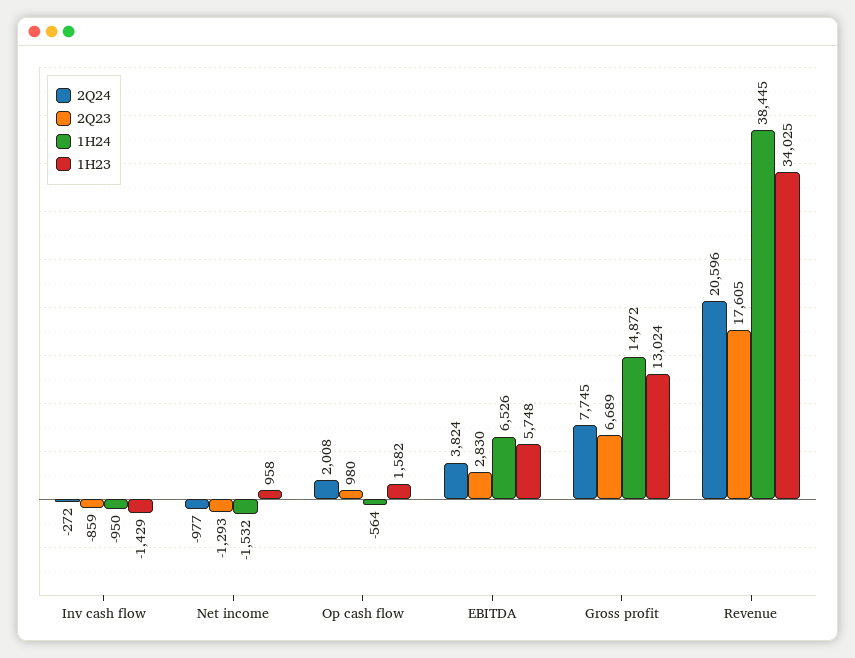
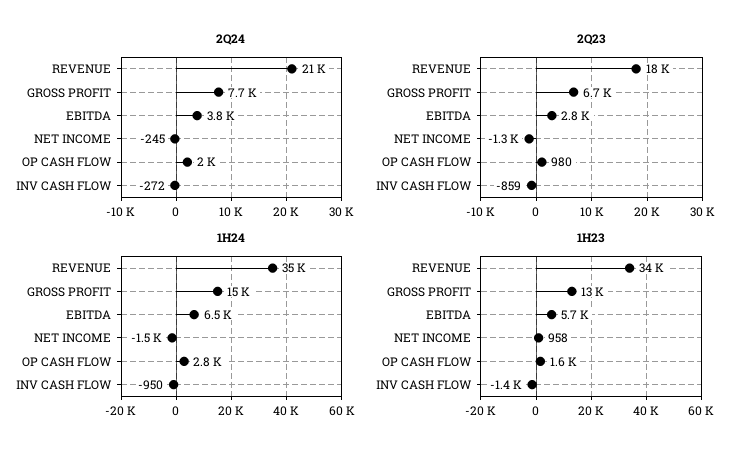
  {
    "2Q24": {
      "Inv cash flow": -272,
-     "Net income": -977,
+     "Net income": -245,
      "Op cash flow": 2008,
      "EBITDA": 3824,
      "Gross profit": 7745,
      "Revenue": 20596
    },
    "2Q23": {
      "Inv cash flow": -859,
      "Net income": -1293,
      "Op cash flow": 980,
      "EBITDA": 2830,
      "Gross profit": 6689,
      "Revenue": 17605
    },
    "1H24": {
      "Inv cash flow": -950,
      "Net income": -1532,
-     "Op cash flow": -564,
+     "Op cash flow": 2800,
      "EBITDA": 6526,
      "Gross profit": 14872,
-     "Revenue": 38445
+     "Revenue": 35000
    },
    "1H23": {
      "Inv cash flow": -1429,
      "Net income": 958,
      "Op cash flow": 1582,
      "EBITDA": 5748,
      "Gross profit": 13024,
      "Revenue": 34025
    }
  }

